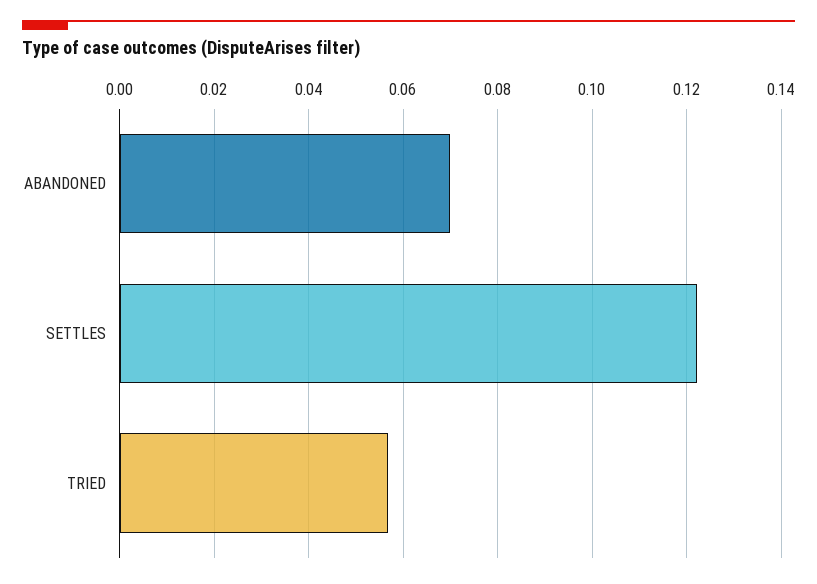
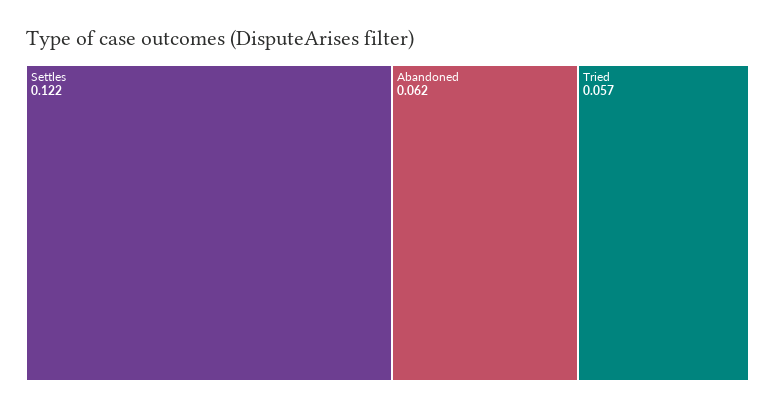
  {
-   "ABANDONED": 0.07,
+   "ABANDONED": 0.062,
    "SETTLES": 0.122,
    "TRIED": 0.057
  }

